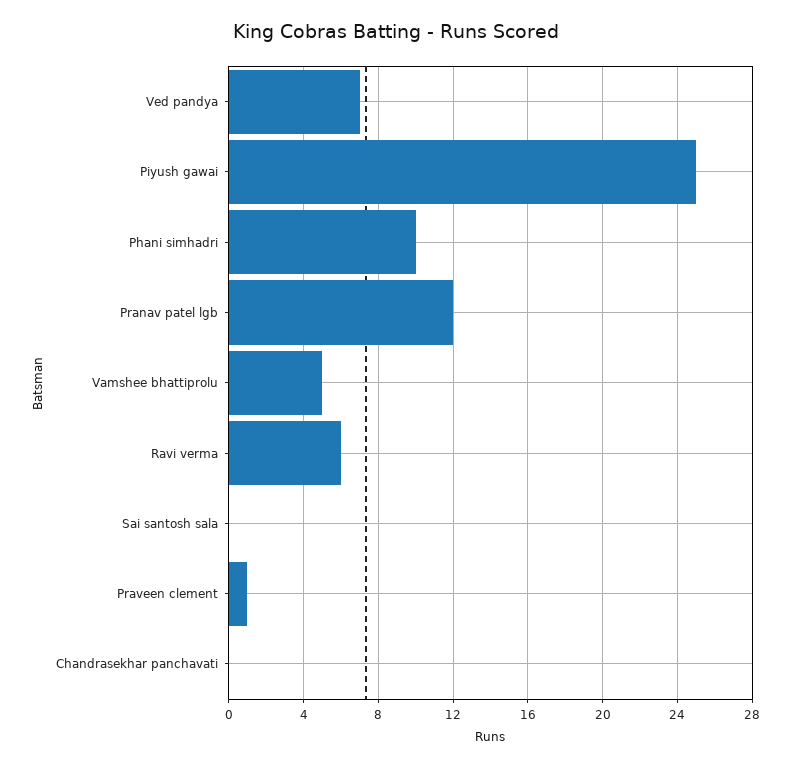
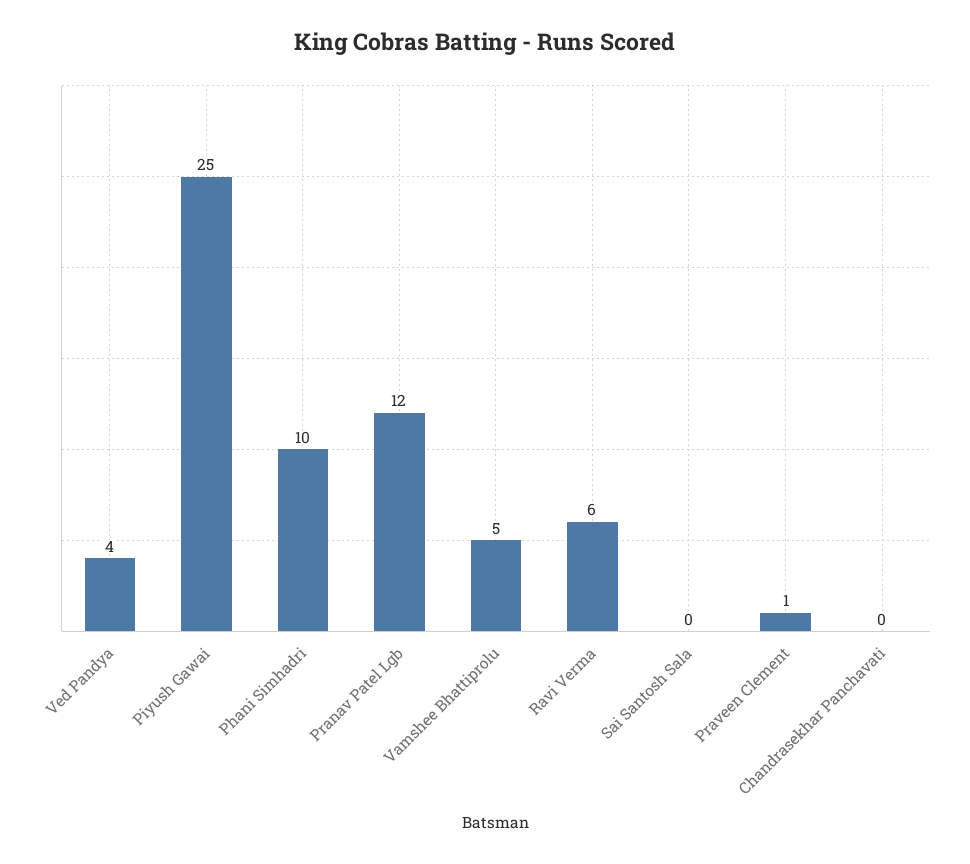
  {
-   "Ved pandya": 7,
+   "Ved pandya": 4,
    "Piyush gawai": 25,
    "Phani simhadri": 10,
    "Pranav patel lgb": 12,
    "Vamshee bhattiprolu": 5,
    "Ravi verma": 6,
    "Sai santosh sala": 0,
    "Praveen clement": 1,
    "Chandrasekhar panchavati": 0
  }

